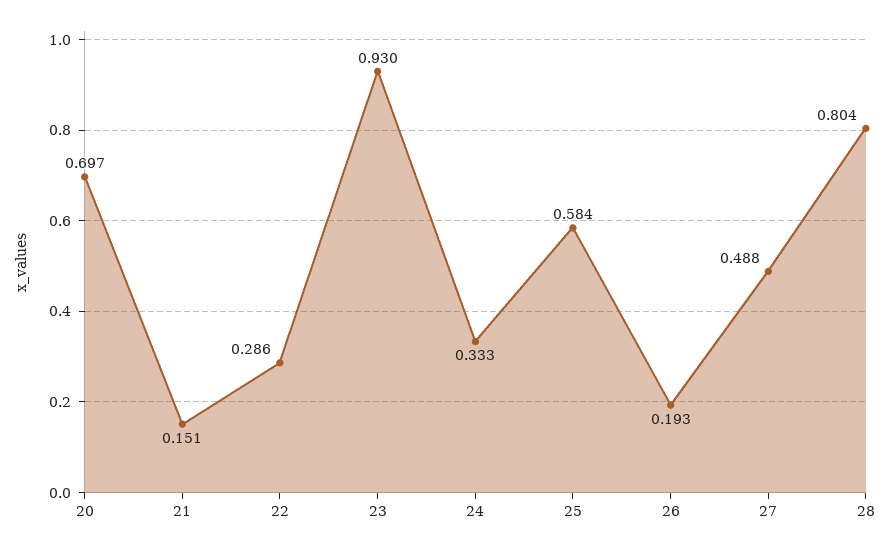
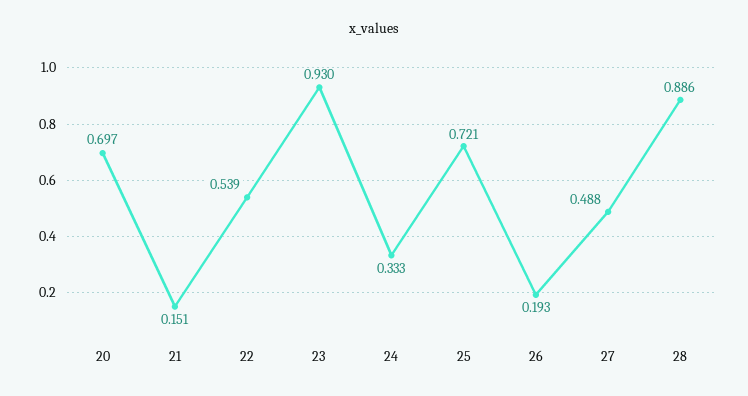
  {
    "20": 0.697,
    "21": 0.151,
-   "22": 0.286,
+   "22": 0.539,
    "23": 0.93,
    "24": 0.333,
-   "25": 0.584,
+   "25": 0.721,
    "26": 0.193,
    "27": 0.488,
-   "28": 0.804
+   "28": 0.886
  }

